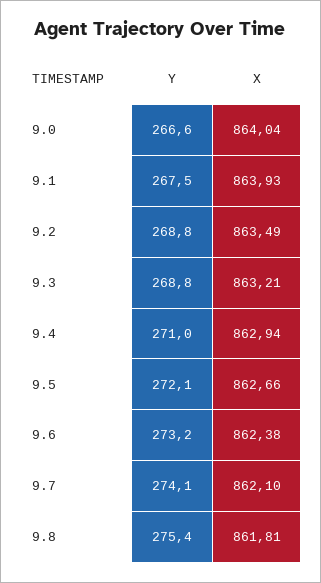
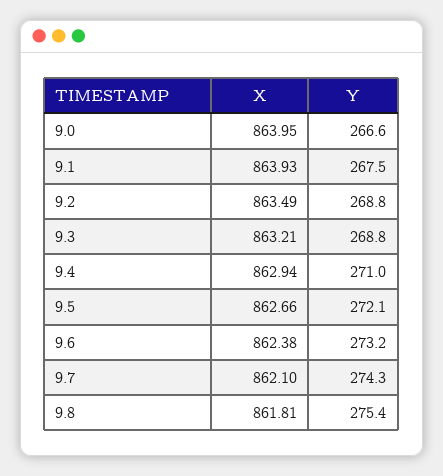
  {
    "Y": {
      "9.0": 266.6,
      "9.1": 267.5,
      "9.2": 268.8,
      "9.3": 268.8,
      "9.4": 271,
      "9.5": 272.1,
      "9.6": 273.2,
-     "9.7": 274.1,
+     "9.7": 274.3,
      "9.8": 275.4
    },
    "X": {
-     "9.0": 864.04,
+     "9.0": 863.95,
      "9.1": 863.93,
      "9.2": 863.49,
      "9.3": 863.21,
      "9.4": 862.94,
      "9.5": 862.66,
      "9.6": 862.38,
      "9.7": 862.1,
      "9.8": 861.81
    }
  }

